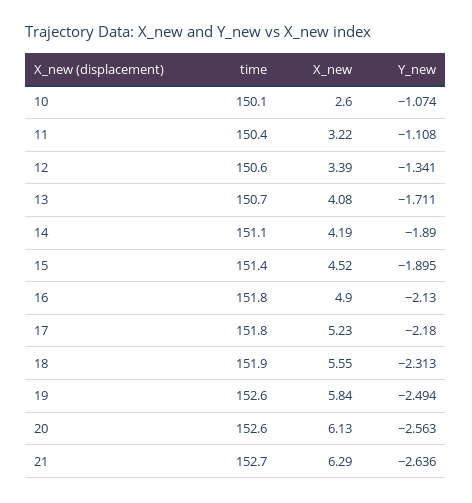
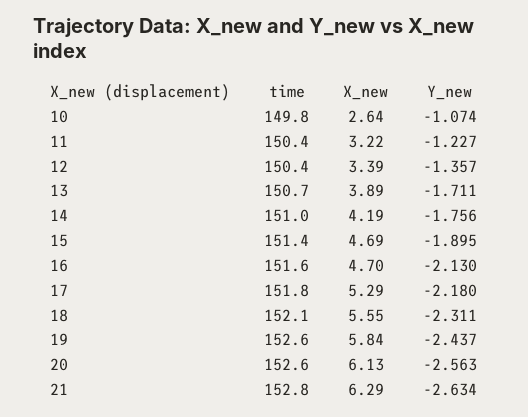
  {
    "time": {
-     "10": 150.1,
+     "10": 149.8,
      "11": 150.4,
-     "12": 150.6,
+     "12": 150.4,
      "13": 150.7,
-     "14": 151.1,
+     "14": 151,
      "15": 151.4,
-     "16": 151.8,
+     "16": 151.6,
      "17": 151.8,
-     "18": 151.9,
+     "18": 152.1,
      "19": 152.6,
      "20": 152.6,
-     "21": 152.7
+     "21": 152.8
    },
    "X_new": {
-     "10": 2.6,
+     "10": 2.64,
      "11": 3.22,
      "12": 3.39,
-     "13": 4.08,
+     "13": 3.89,
      "14": 4.19,
-     "15": 4.52,
+     "15": 4.69,
-     "16": 4.9,
+     "16": 4.7,
-     "17": 5.23,
+     "17": 5.29,
      "18": 5.55,
      "19": 5.84,
      "20": 6.13,
      "21": 6.29
    },
    "Y_new": {
      "10": -1.074,
-     "11": -1.108,
+     "11": -1.227,
-     "12": -1.341,
+     "12": -1.357,
      "13": -1.711,
-     "14": -1.89,
+     "14": -1.756,
      "15": -1.895,
      "16": -2.13,
      "17": -2.18,
-     "18": -2.313,
+     "18": -2.311,
-     "19": -2.494,
+     "19": -2.437,
      "20": -2.563,
-     "21": -2.636
+     "21": -2.634
    }
  }

